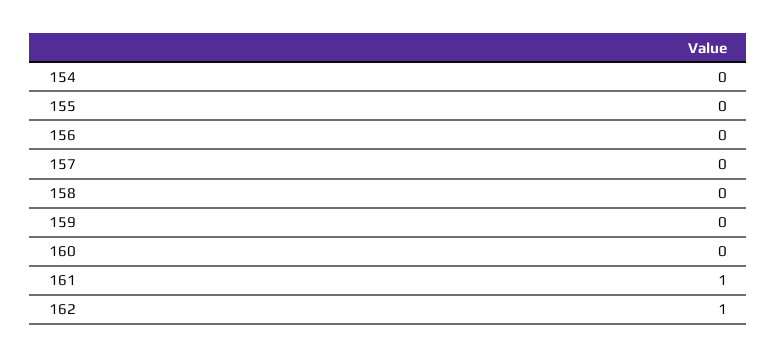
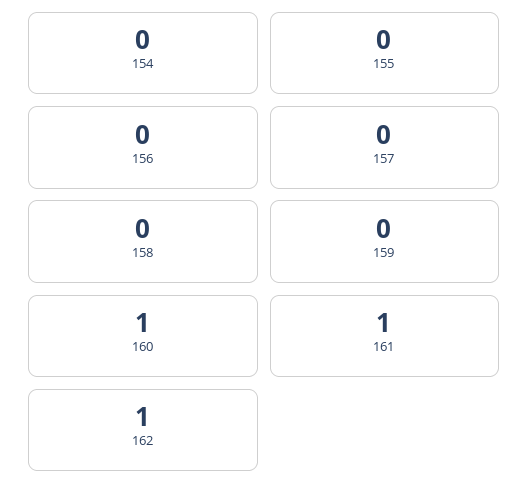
  {
    "154": 0,
    "155": 0,
    "156": 0,
    "157": 0,
    "158": 0,
    "159": 0,
-   "160": 0,
+   "160": 1,
    "161": 1,
    "162": 1
  }

